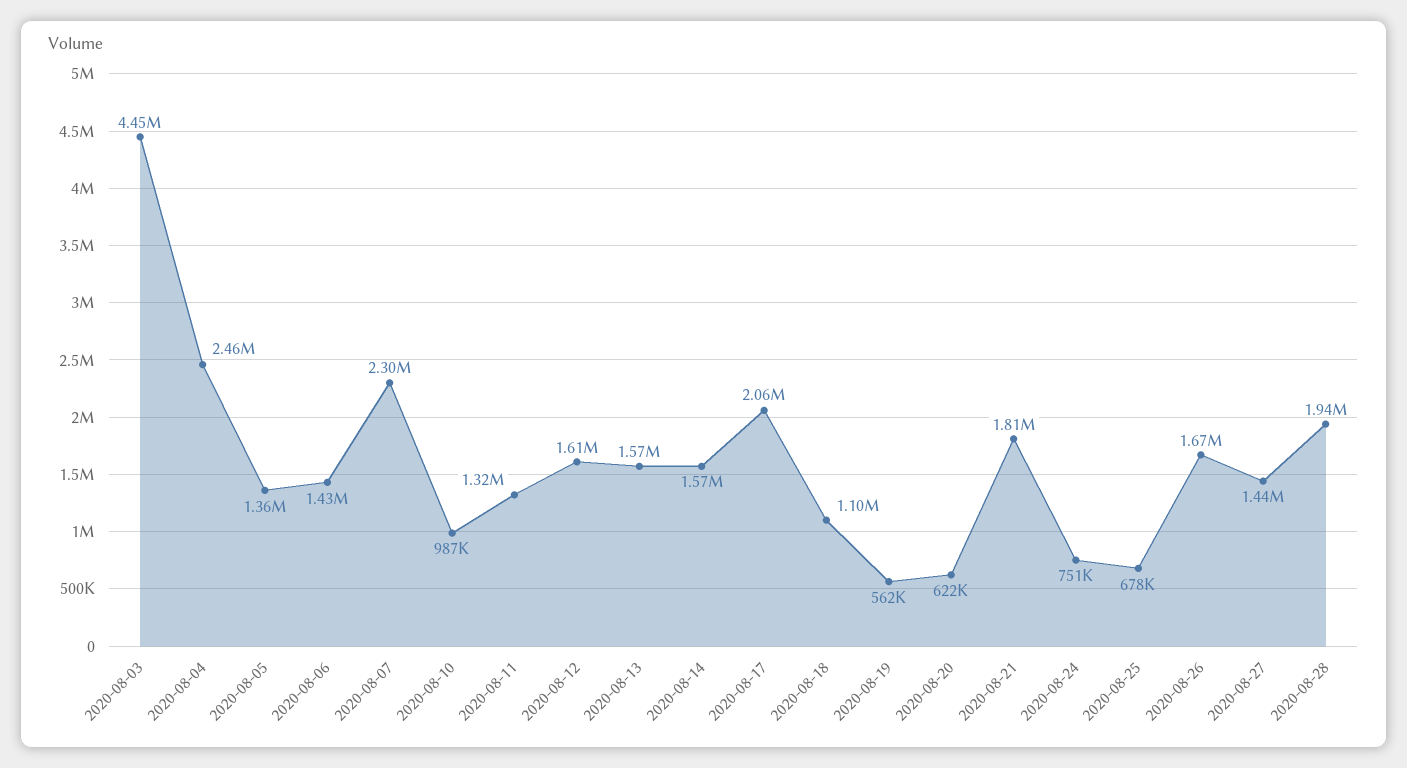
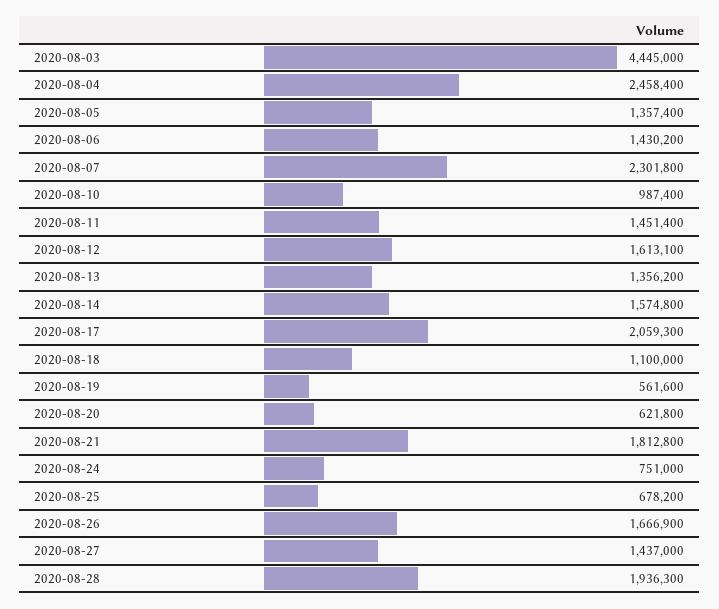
  {
    "2020-08-03": 4445000,
    "2020-08-04": 2458400,
    "2020-08-05": 1357400,
    "2020-08-06": 1430200,
    "2020-08-07": 2301800,
    "2020-08-10": 987400,
-   "2020-08-11": 1320000,
+   "2020-08-11": 1451400,
    "2020-08-12": 1613100,
-   "2020-08-13": 1570000,
+   "2020-08-13": 1356200,
    "2020-08-14": 1574800,
    "2020-08-17": 2059300,
    "2020-08-18": 1100000,
    "2020-08-19": 561600,
    "2020-08-20": 621800,
    "2020-08-21": 1812800,
    "2020-08-24": 751000,
    "2020-08-25": 678200,
    "2020-08-26": 1666900,
    "2020-08-27": 1437000,
    "2020-08-28": 1936300
  }

